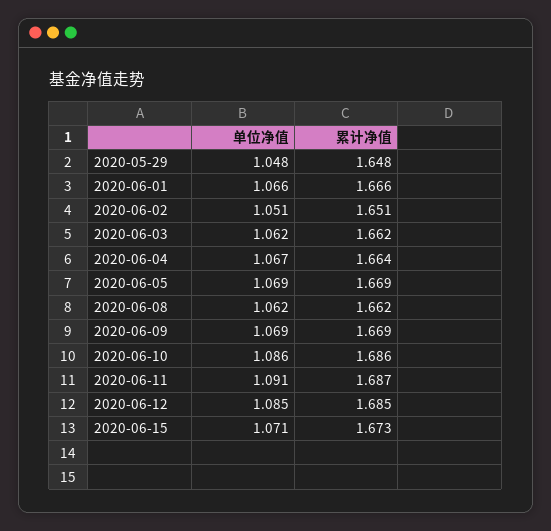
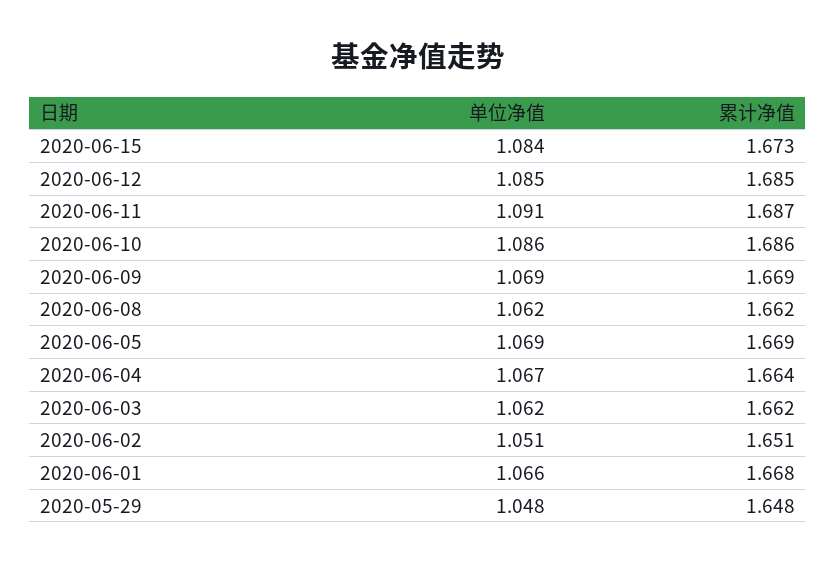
  {
    "单位净值": {
      "2020-05-29": 1.048,
      "2020-06-01": 1.066,
      "2020-06-02": 1.051,
      "2020-06-03": 1.062,
      "2020-06-04": 1.067,
      "2020-06-05": 1.069,
      "2020-06-08": 1.062,
      "2020-06-09": 1.069,
      "2020-06-10": 1.086,
      "2020-06-11": 1.091,
      "2020-06-12": 1.085,
-     "2020-06-15": 1.071
+     "2020-06-15": 1.084
    },
    "累计净值": {
      "2020-05-29": 1.648,
-     "2020-06-01": 1.666,
+     "2020-06-01": 1.668,
      "2020-06-02": 1.651,
      "2020-06-03": 1.662,
      "2020-06-04": 1.664,
      "2020-06-05": 1.669,
      "2020-06-08": 1.662,
      "2020-06-09": 1.669,
      "2020-06-10": 1.686,
      "2020-06-11": 1.687,
      "2020-06-12": 1.685,
      "2020-06-15": 1.673
    }
  }

